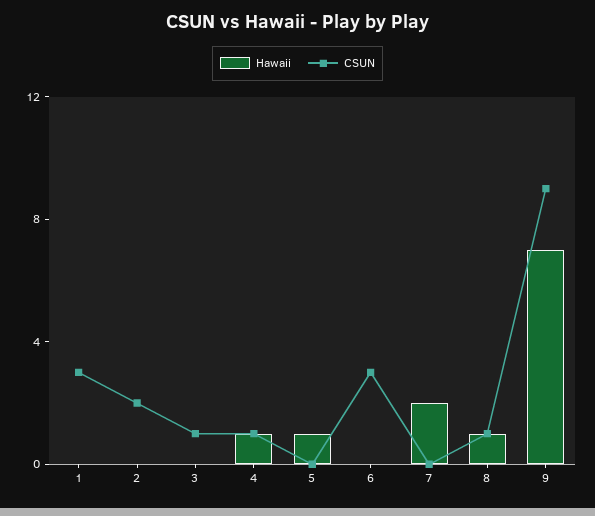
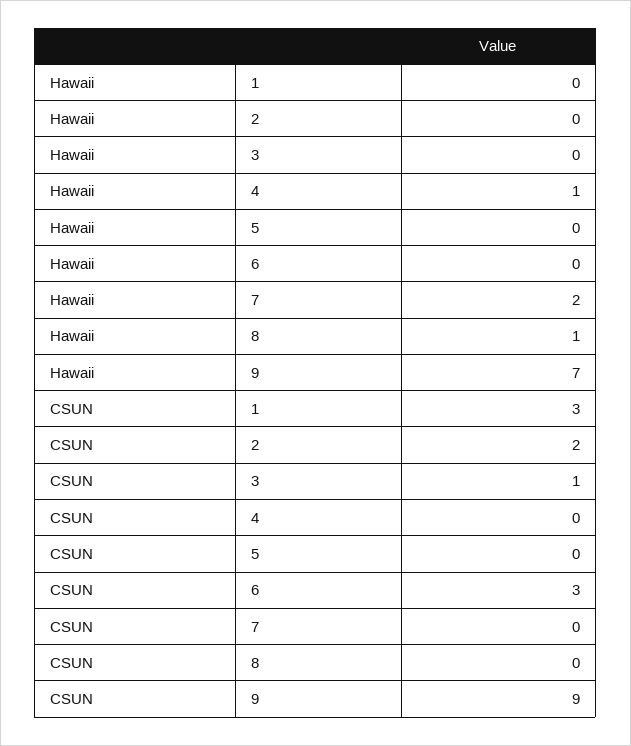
  {
    "Hawaii": {
      "1": 0,
      "2": 0,
      "3": 0,
      "4": 1,
-     "5": 1,
+     "5": 0,
      "6": 0,
      "7": 2,
      "8": 1,
      "9": 7
    },
    "CSUN": {
      "1": 3,
      "2": 2,
      "3": 1,
-     "4": 1,
+     "4": 0,
      "5": 0,
      "6": 3,
      "7": 0,
-     "8": 1,
+     "8": 0,
      "9": 9
    }
  }

